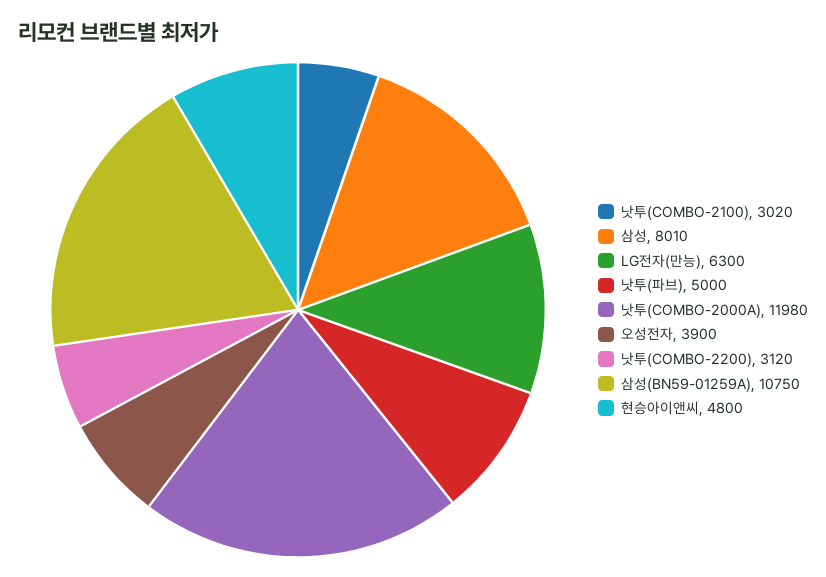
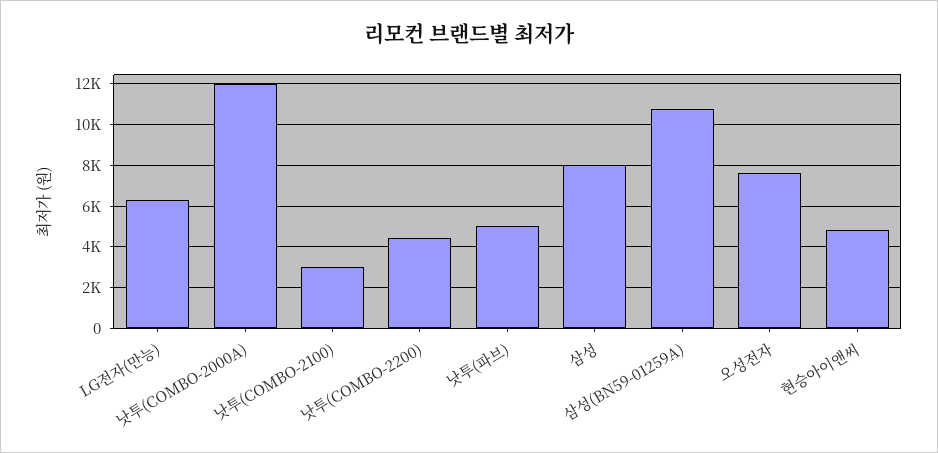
  {
    "낫투(COMBO-2100)": 3020,
    "삼성": 8010,
    "LG전자(만능)": 6300,
    "낫투(파브)": 5000,
    "낫투(COMBO-2000A)": 11980,
-   "오성전자": 3900,
+   "오성전자": 7500,
-   "낫투(COMBO-2200)": 3120,
+   "낫투(COMBO-2200)": 4500,
    "삼성(BN59-01259A)": 10750,
    "현승아이앤씨": 4800
  }

